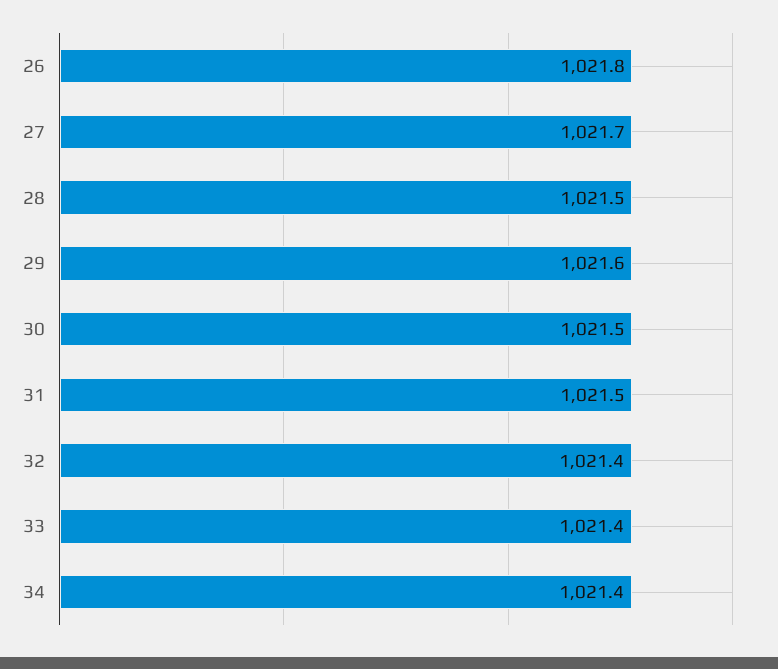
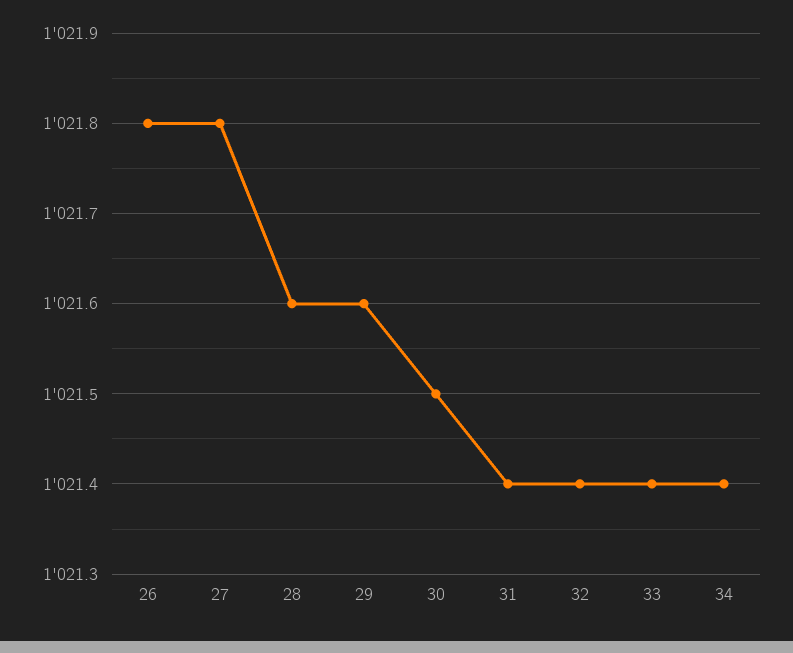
  {
    "26": 1021.8,
-   "27": 1021.7,
+   "27": 1021.8,
-   "28": 1021.5,
+   "28": 1021.6,
    "29": 1021.6,
    "30": 1021.5,
-   "31": 1021.5,
+   "31": 1021.4,
    "32": 1021.4,
    "33": 1021.4,
    "34": 1021.4
  }

